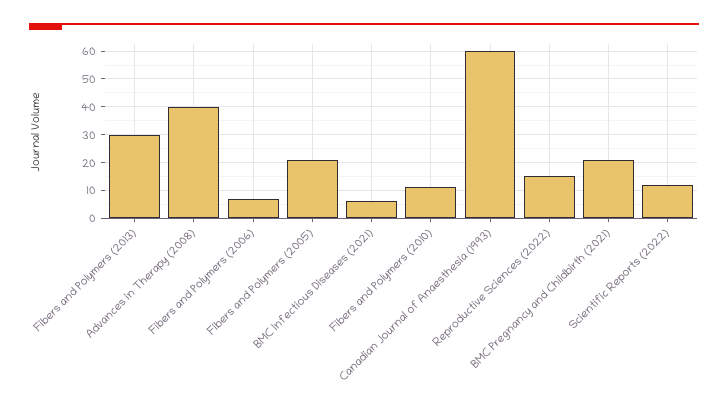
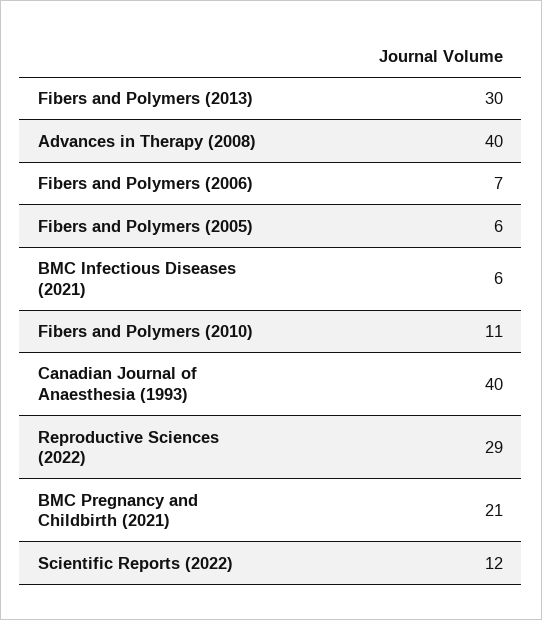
  {
    "Fibers and Polymers (2013)": 30,
    "Advances in Therapy (2008)": 40,
    "Fibers and Polymers (2006)": 7,
-   "Fibers and Polymers (2005)": 20,
+   "Fibers and Polymers (2005)": 6,
    "BMC Infectious Diseases (2021)": 6,
    "Fibers and Polymers (2010)": 11,
-   "Canadian Journal of Anaesthesia (1993)": 60,
+   "Canadian Journal of Anaesthesia (1993)": 40,
-   "Reproductive Sciences (2022)": 15,
+   "Reproductive Sciences (2022)": 29,
    "BMC Pregnancy and Childbirth (2021)": 21,
    "Scientific Reports (2022)": 12
  }

